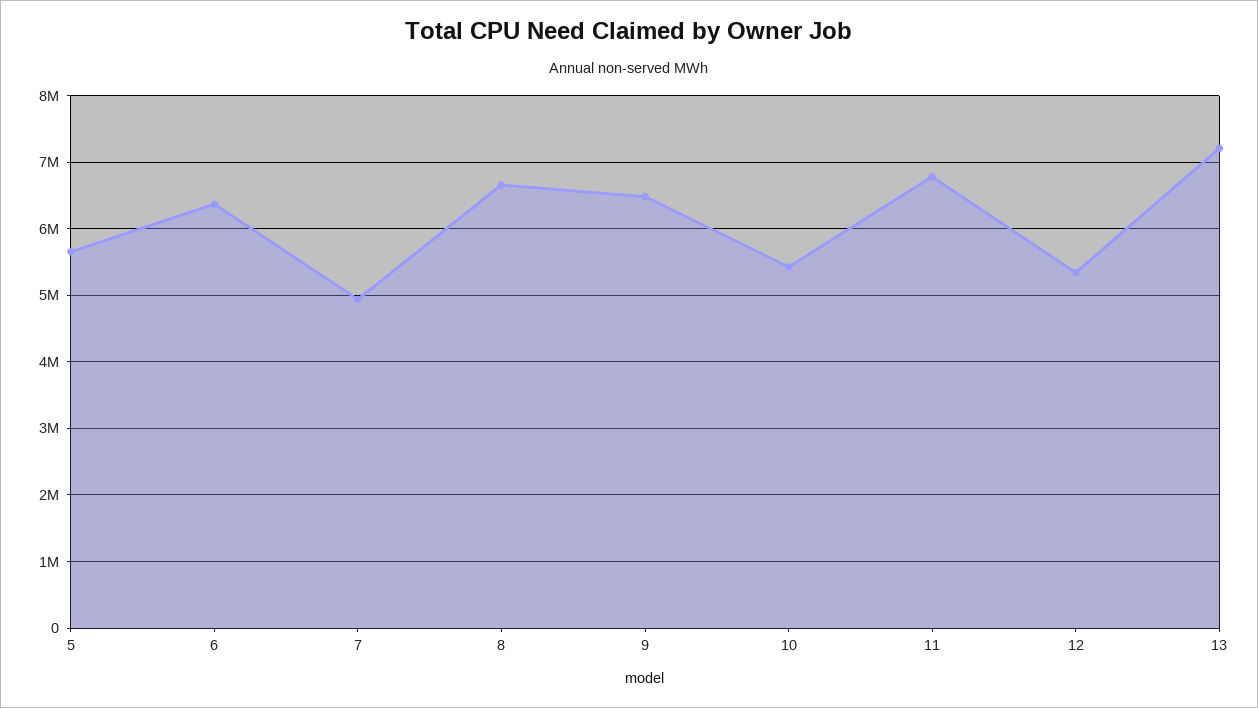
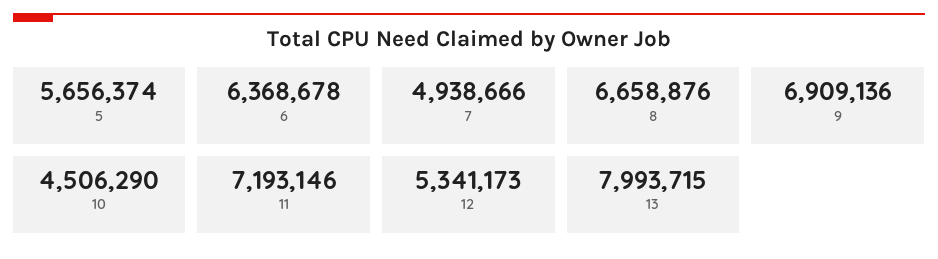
  {
    "5": 5656374,
    "6": 6368678,
    "7": 4938666,
    "8": 6658876,
-   "9": 6500000,
+   "9": 6909136,
-   "10": 5400000,
+   "10": 4506290,
-   "11": 6800000,
+   "11": 7193146,
    "12": 5341173,
-   "13": 7200000
+   "13": 7993715
  }

